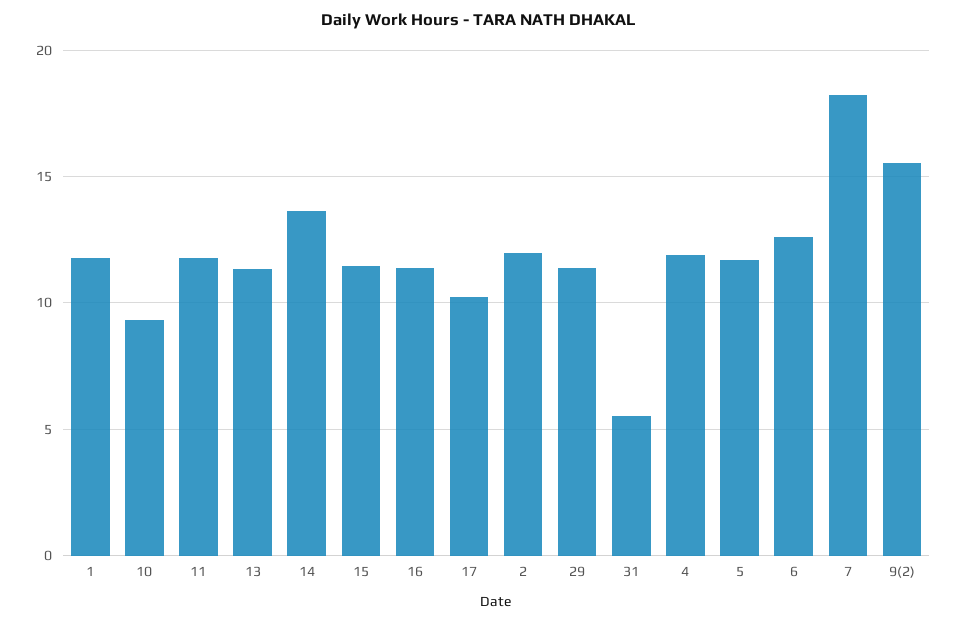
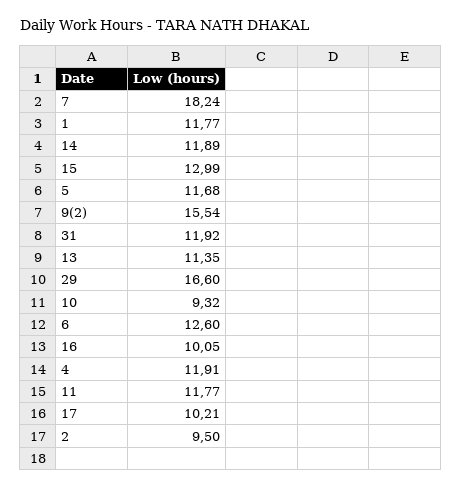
  {
    "1": 11.77,
    "10": 9.32,
    "11": 11.77,
    "13": 11.35,
-   "14": 13.5,
+   "14": 11.89,
-   "15": 11.5,
+   "15": 12.99,
-   "16": 11.5,
+   "16": 10.05,
    "17": 10.21,
-   "2": 12,
+   "2": 9.5,
-   "29": 11.5,
+   "29": 16.6,
-   "31": 5.5,
+   "31": 11.92,
    "4": 11.91,
    "5": 11.68,
    "6": 12.6,
    "7": 18.24,
    "9(2)": 15.54
  }

